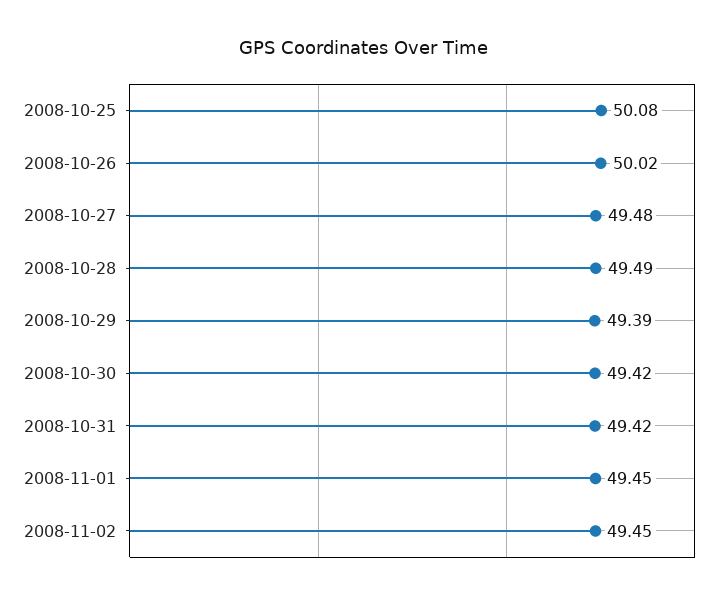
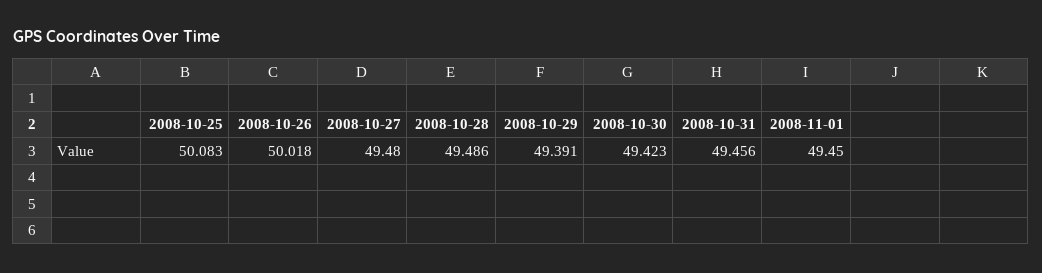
  {
    "2008-10-25": 50.083,
    "2008-10-26": 50.018,
    "2008-10-27": 49.48,
    "2008-10-28": 49.486,
    "2008-10-29": 49.391,
    "2008-10-30": 49.423,
-   "2008-10-31": 49.42,
+   "2008-10-31": 49.456,
-   "2008-11-01": 49.45,
+   "2008-11-01": 49.45
-   "2008-11-02": 49.45
  }

